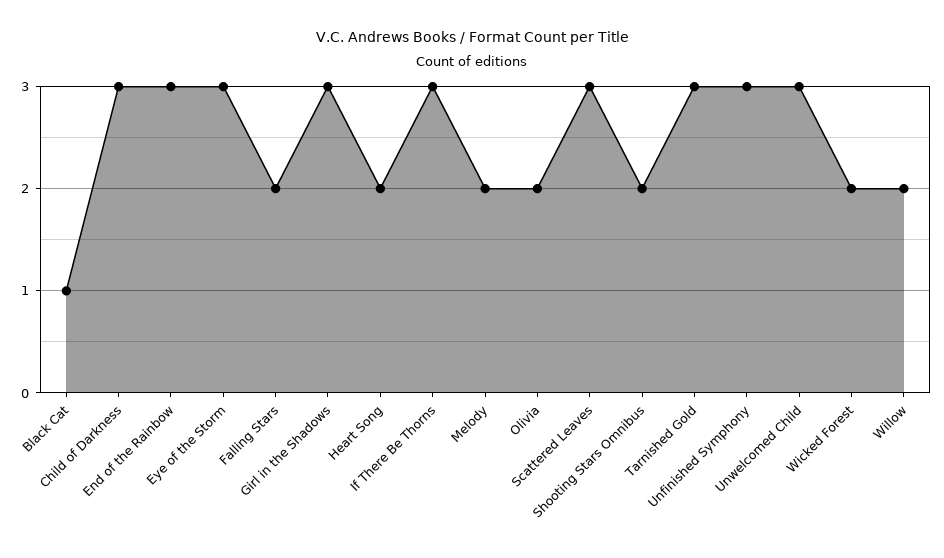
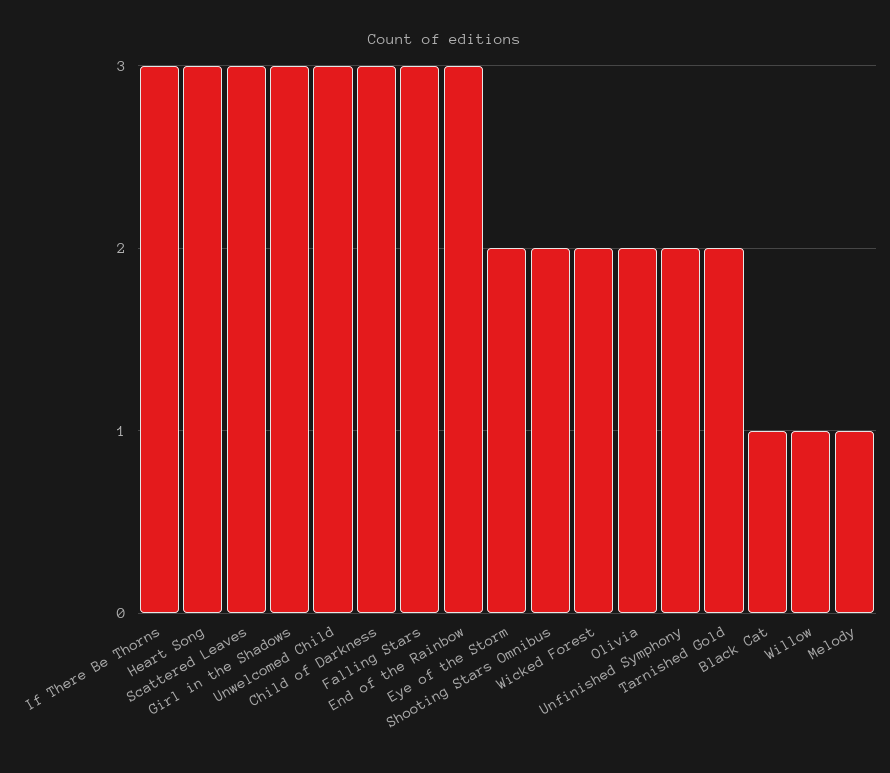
  {
    "Black Cat": 1,
    "Child of Darkness": 3,
    "End of the Rainbow": 3,
-   "Eye of the Storm": 3,
+   "Eye of the Storm": 2,
-   "Falling Stars": 2,
+   "Falling Stars": 3,
    "Girl in the Shadows": 3,
-   "Heart Song": 2,
+   "Heart Song": 3,
    "If There Be Thorns": 3,
-   "Melody": 2,
+   "Melody": 1,
    "Olivia": 2,
    "Scattered Leaves": 3,
    "Shooting Stars Omnibus": 2,
-   "Tarnished Gold": 3,
+   "Tarnished Gold": 2,
-   "Unfinished Symphony": 3,
+   "Unfinished Symphony": 2,
    "Unwelcomed Child": 3,
    "Wicked Forest": 2,
-   "Willow": 2
+   "Willow": 1
  }

